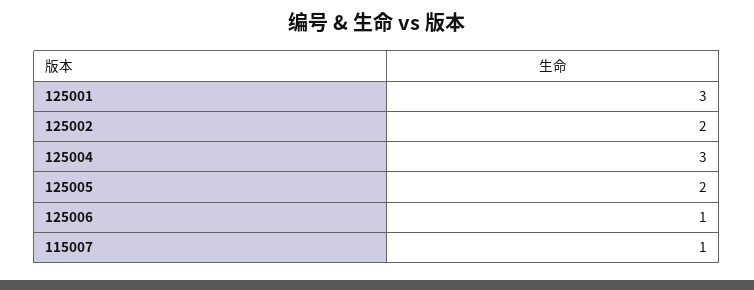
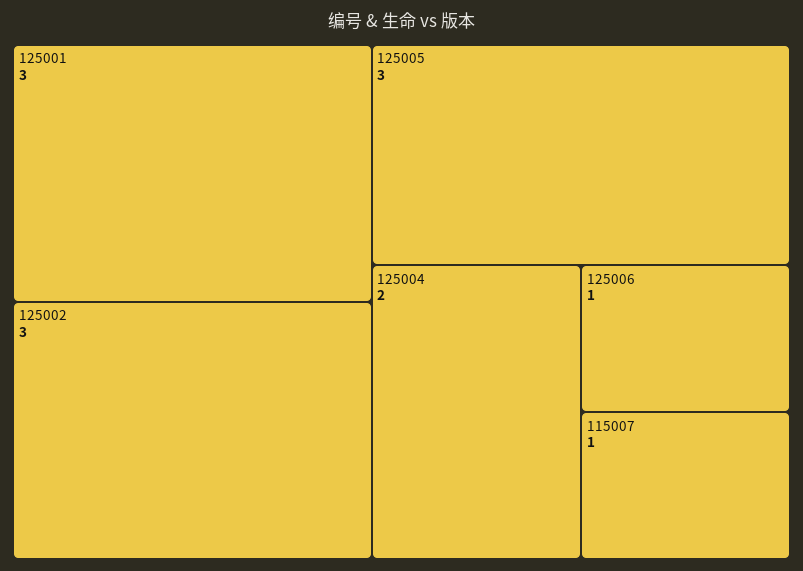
  {
    "125001": 3,
-   "125002": 2,
+   "125002": 3,
-   "125004": 3,
+   "125004": 2,
-   "125005": 2,
+   "125005": 3,
    "125006": 1,
    "115007": 1
  }

